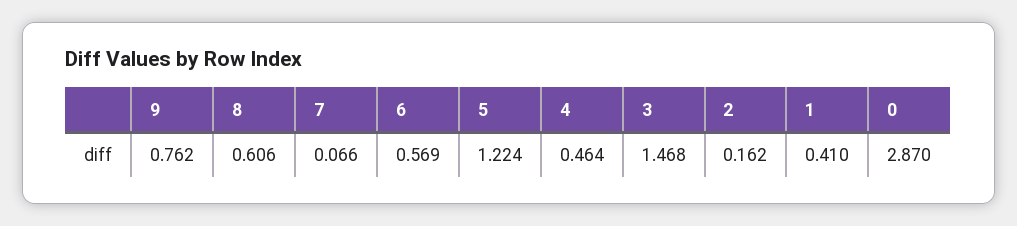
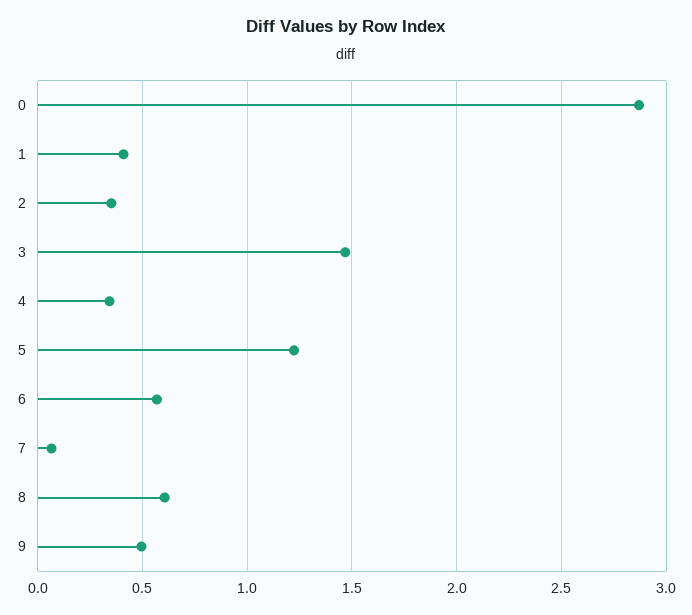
  {
-   "9": 0.762,
+   "9": 0.5,
    "8": 0.606,
    "7": 0.066,
    "6": 0.569,
    "5": 1.224,
-   "4": 0.464,
+   "4": 0.35,
    "3": 1.468,
-   "2": 0.162,
+   "2": 0.35,
    "1": 0.41,
    "0": 2.87
  }

